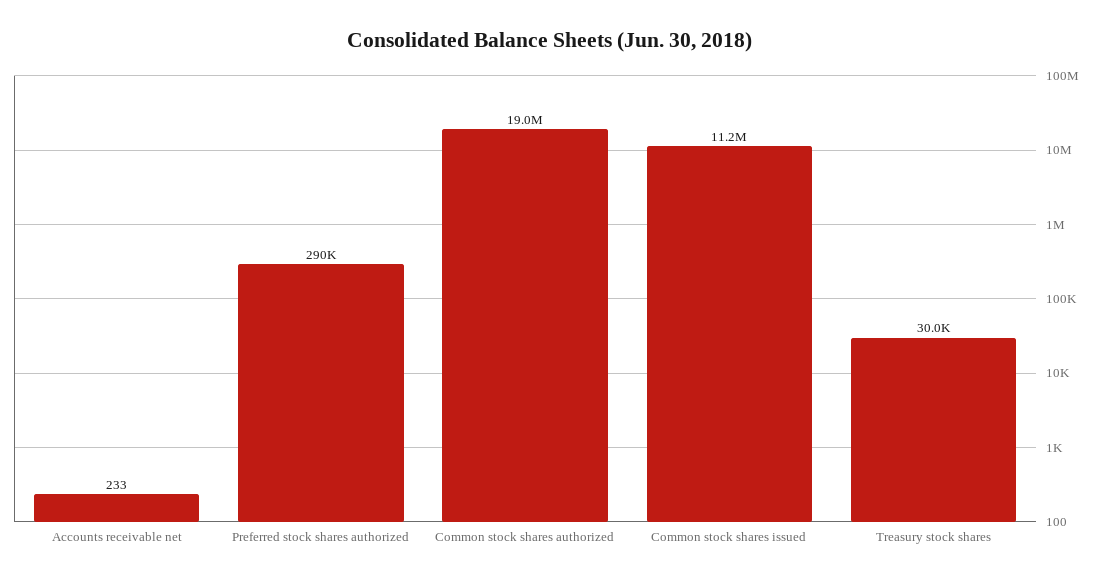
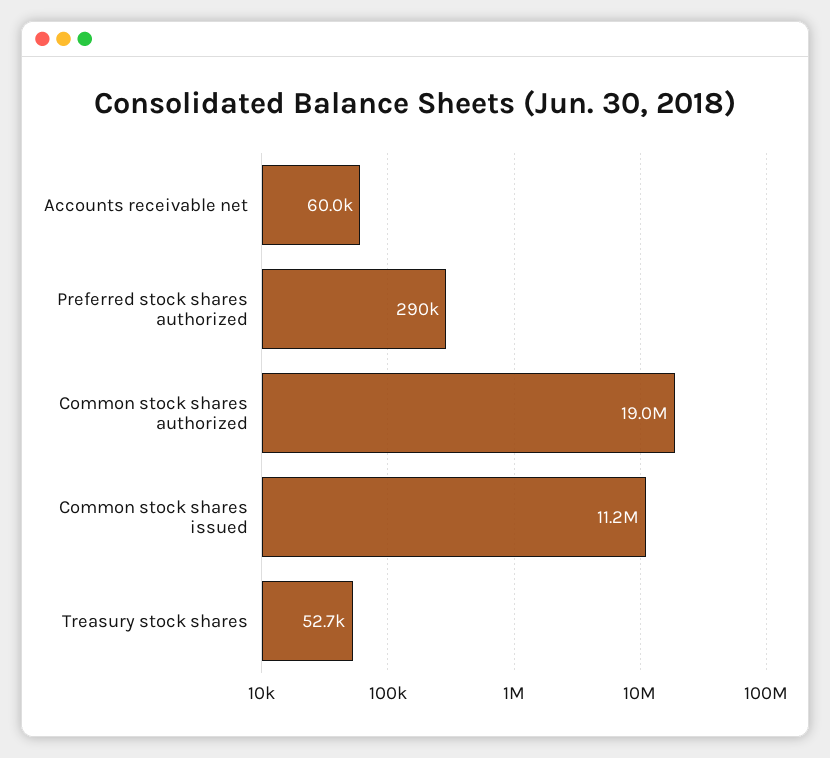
  {
-   "Accounts receivable net": 233,
+   "Accounts receivable net": 60000,
    "Preferred stock shares authorized": 290000,
    "Common stock shares authorized": 19000000,
    "Common stock shares issued": 11200000,
-   "Treasury stock shares": 30000
+   "Treasury stock shares": 52700
  }

